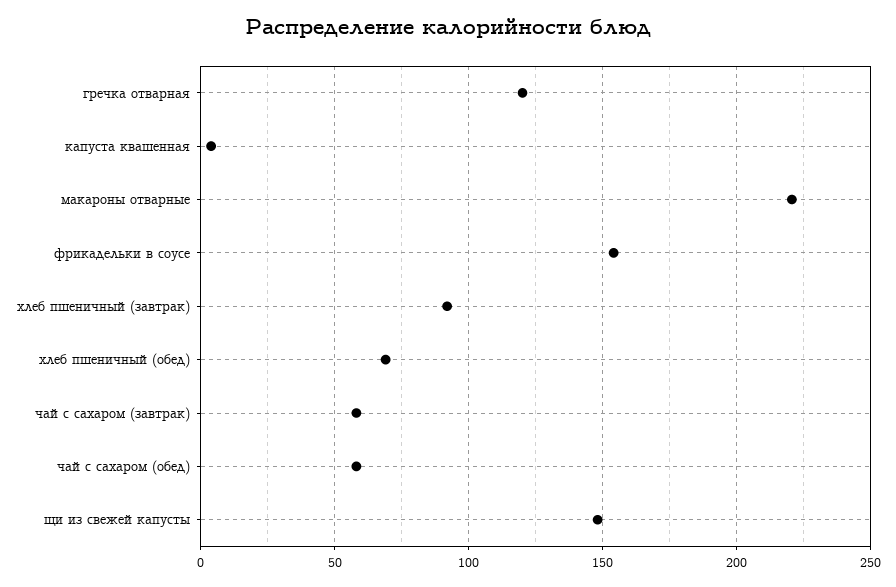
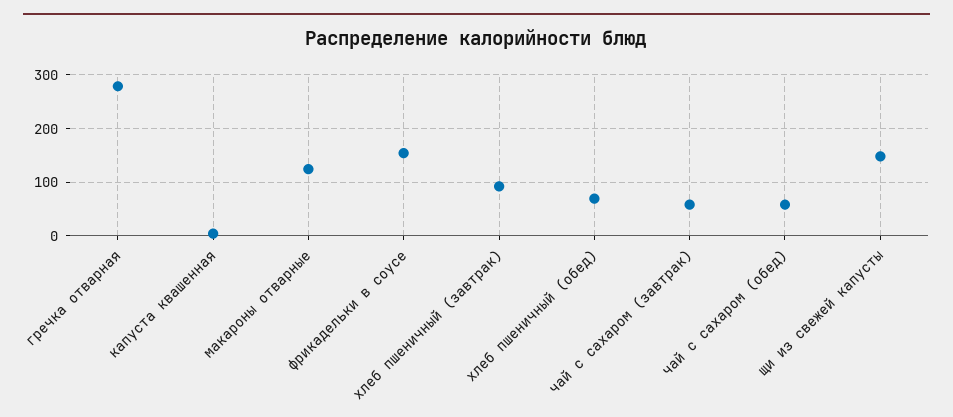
  {
-   "гречка отварная": 120,
+   "гречка отварная": 280,
    "капуста квашенная": 5,
-   "макароны отварные": 220,
+   "макароны отварные": 120,
    "фрикадельки в соусе": 155,
    "хлеб пшеничный (завтрак)": 90,
    "хлеб пшеничный (обед)": 70,
    "чай с сахаром (завтрак)": 60,
    "чай с сахаром (обед)": 60,
    "щи из свежей капусты": 150
  }

